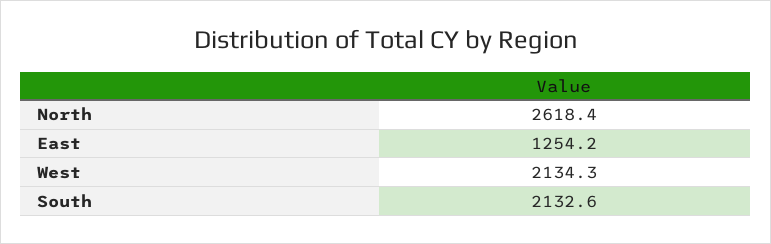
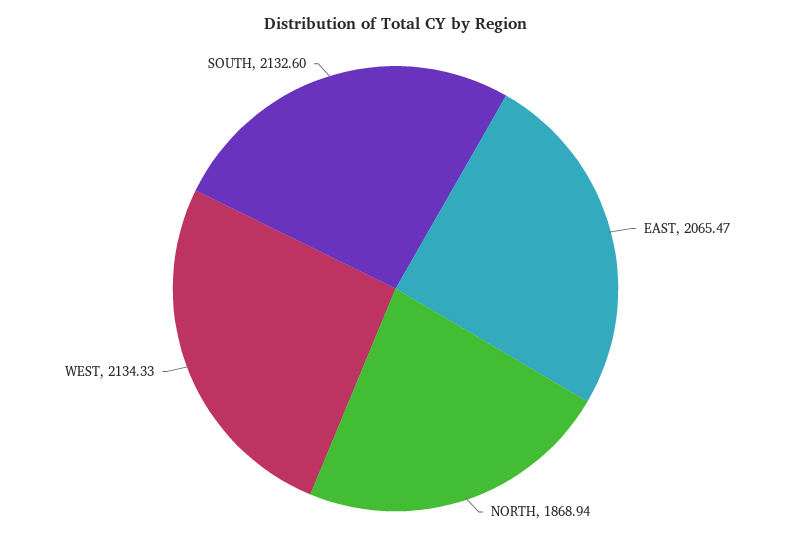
  {
-   "North": 2618.4,
+   "North": 1868.94,
-   "East": 1254.2,
+   "East": 2065.47,
    "West": 2134.33,
    "South": 2132.6
  }

